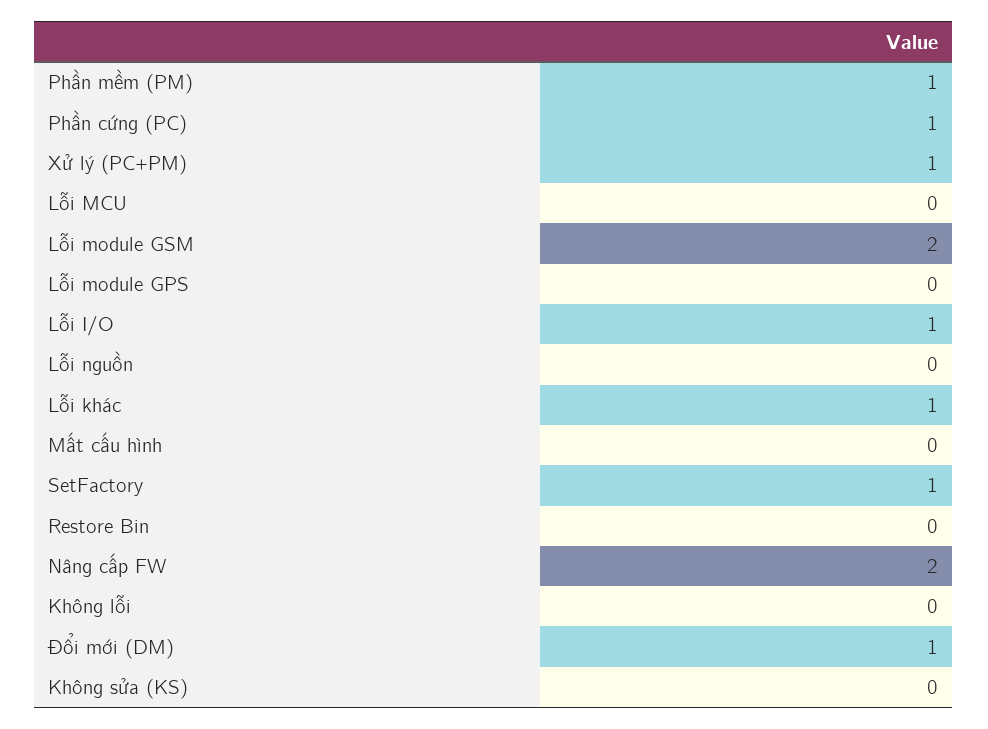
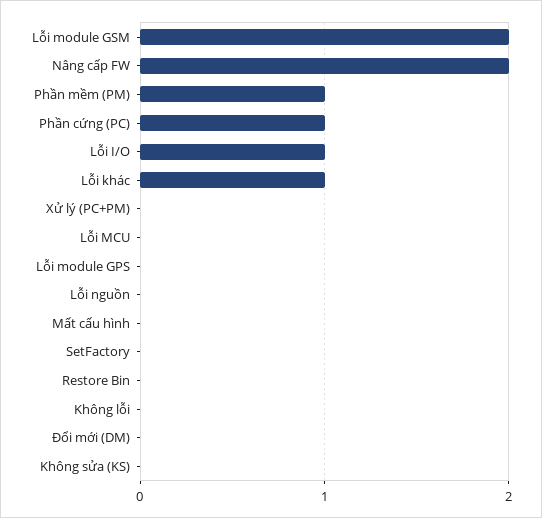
  {
    "Phần mềm (PM)": 1,
    "Phần cứng (PC)": 1,
-   "Xử lý (PC+PM)": 1,
+   "Xử lý (PC+PM)": 0,
    "Lỗi MCU": 0,
    "Lỗi module GSM": 2,
    "Lỗi module GPS": 0,
    "Lỗi I/O": 1,
    "Lỗi nguồn": 0,
    "Lỗi khác": 1,
    "Mất cấu hình": 0,
-   "SetFactory": 1,
+   "SetFactory": 0,
    "Restore Bin": 0,
    "Nâng cấp FW": 2,
    "Không lỗi": 0,
-   "Đổi mới (DM)": 1,
+   "Đổi mới (DM)": 0,
    "Không sửa (KS)": 0
  }

